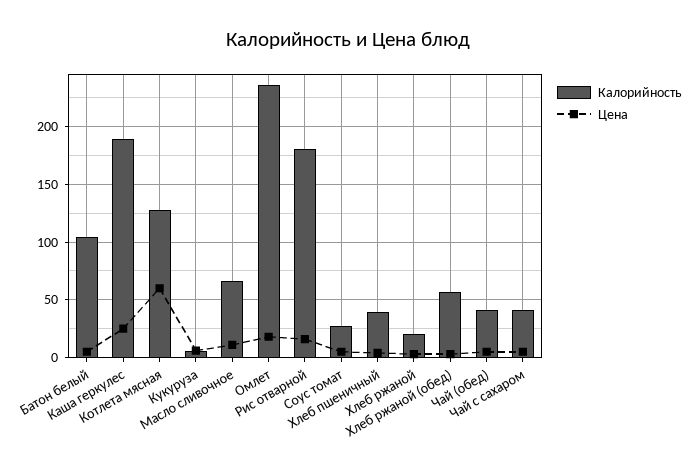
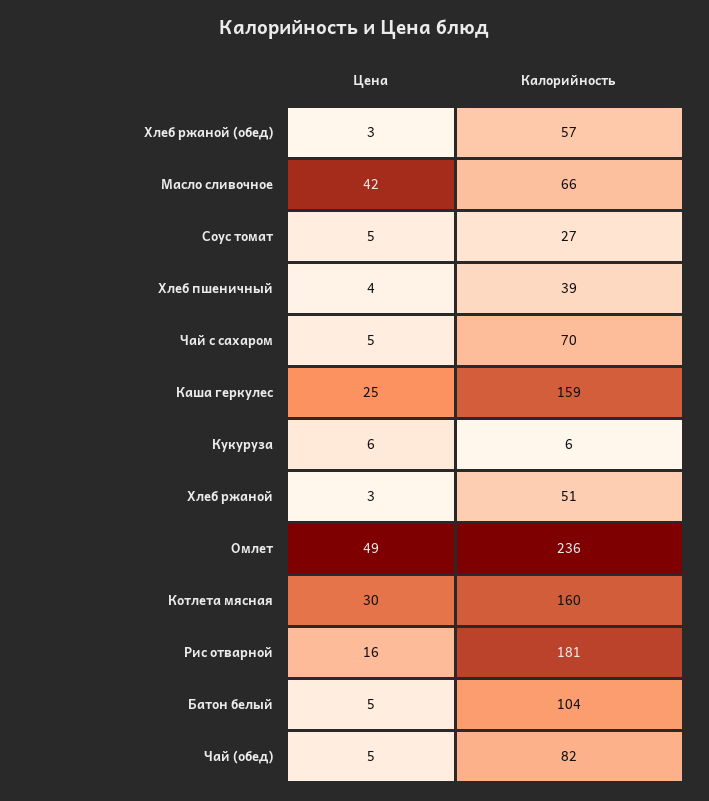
  {
    "Калорийность": {
      "Батон белый": 104,
-     "Каша геркулес": 190,
+     "Каша геркулес": 159,
-     "Котлета мясная": 130,
+     "Котлета мясная": 160,
      "Кукуруза": 6,
      "Масло сливочное": 66,
      "Омлет": 236,
      "Рис отварной": 181,
      "Соус томат": 27,
      "Хлеб пшеничный": 39,
-     "Хлеб ржаной": 20,
+     "Хлеб ржаной": 51,
      "Хлеб ржаной (обед)": 57,
-     "Чай (обед)": 40,
+     "Чай (обед)": 82,
-     "Чай с сахаром": 40
+     "Чай с сахаром": 70
    },
    "Цена": {
      "Батон белый": 5,
      "Каша геркулес": 25,
-     "Котлета мясная": 60,
+     "Котлета мясная": 30,
      "Кукуруза": 6,
-     "Масло сливочное": 10,
+     "Масло сливочное": 42,
-     "Омлет": 20,
+     "Омлет": 49,
      "Рис отварной": 16,
      "Соус томат": 5,
      "Хлеб пшеничный": 4,
      "Хлеб ржаной": 3,
      "Хлеб ржаной (обед)": 3,
      "Чай (обед)": 5,
      "Чай с сахаром": 5
    }
  }

